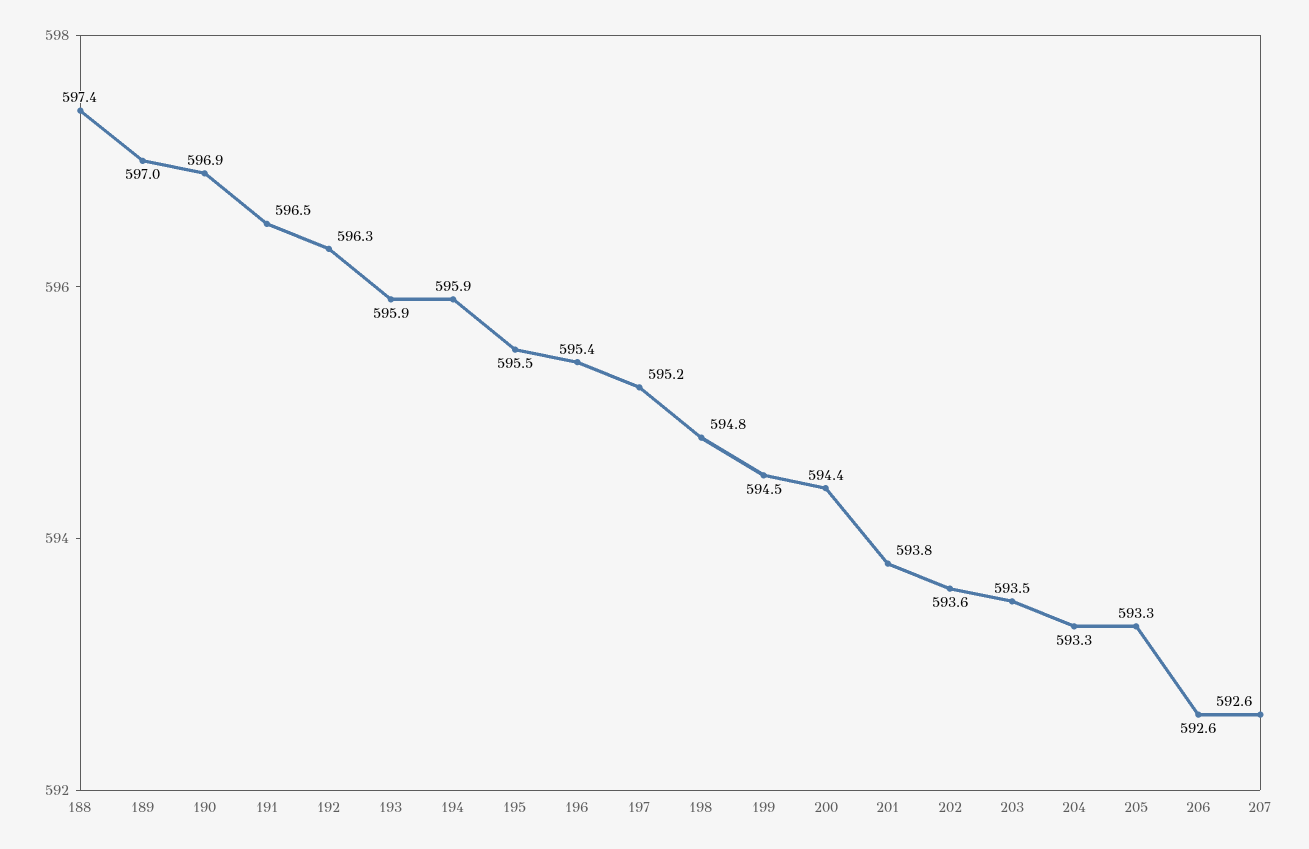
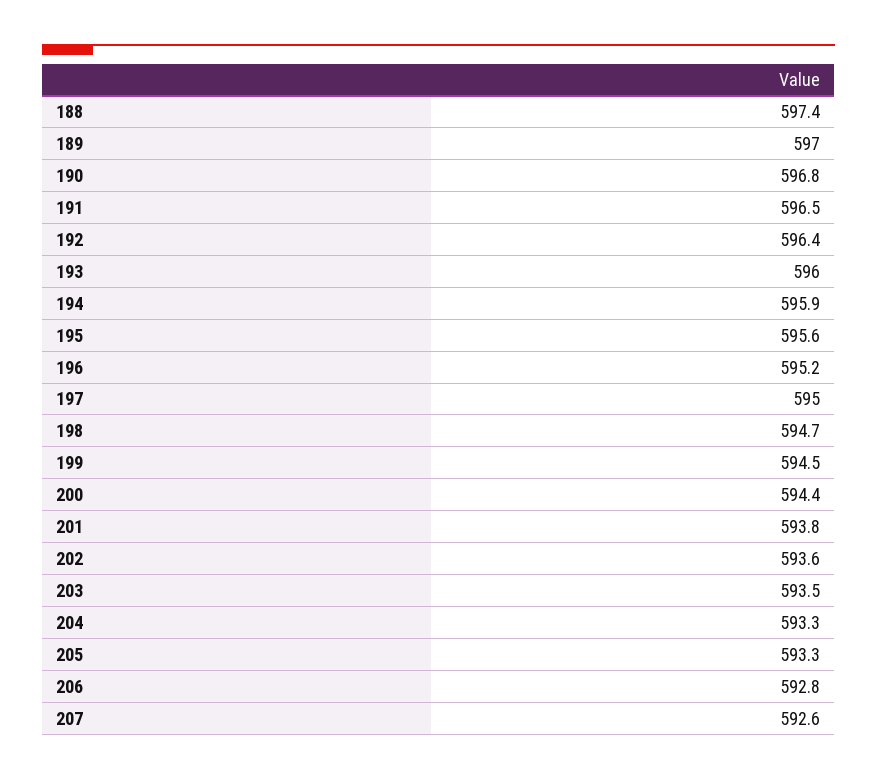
  {
    "188": 597.4,
    "189": 597,
-   "190": 596.9,
+   "190": 596.8,
    "191": 596.5,
-   "192": 596.3,
+   "192": 596.4,
-   "193": 595.9,
+   "193": 596,
    "194": 595.9,
-   "195": 595.5,
+   "195": 595.6,
-   "196": 595.4,
+   "196": 595.2,
-   "197": 595.2,
+   "197": 595,
-   "198": 594.8,
+   "198": 594.7,
    "199": 594.5,
    "200": 594.4,
    "201": 593.8,
    "202": 593.6,
    "203": 593.5,
    "204": 593.3,
    "205": 593.3,
-   "206": 592.6,
+   "206": 592.8,
    "207": 592.6
  }

